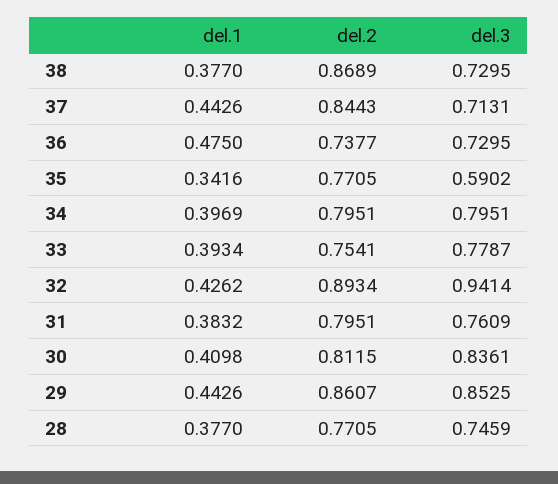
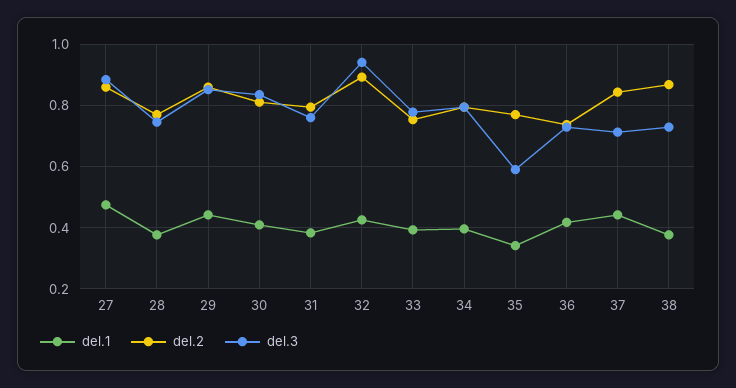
  {
    "del.1": {
      "38": 0.377,
      "37": 0.4426,
-     "36": 0.475,
+     "36": 0.42,
      "35": 0.3416,
      "34": 0.3969,
      "33": 0.3934,
      "32": 0.4262,
      "31": 0.3832,
      "30": 0.4098,
      "29": 0.4426,
-     "28": 0.377
+     "28": 0.377,
+     "27": 0.48
    },
    "del.2": {
      "38": 0.8689,
      "37": 0.8443,
      "36": 0.7377,
      "35": 0.7705,
      "34": 0.7951,
      "33": 0.7541,
      "32": 0.8934,
      "31": 0.7951,
      "30": 0.8115,
      "29": 0.8607,
-     "28": 0.7705
+     "28": 0.7705,
+     "27": 0.86
    },
    "del.3": {
      "38": 0.7295,
      "37": 0.7131,
      "36": 0.7295,
      "35": 0.5902,
      "34": 0.7951,
      "33": 0.7787,
      "32": 0.9414,
      "31": 0.7609,
      "30": 0.8361,
      "29": 0.8525,
-     "28": 0.7459
+     "28": 0.7459,
+     "27": 0.88
    }
  }

